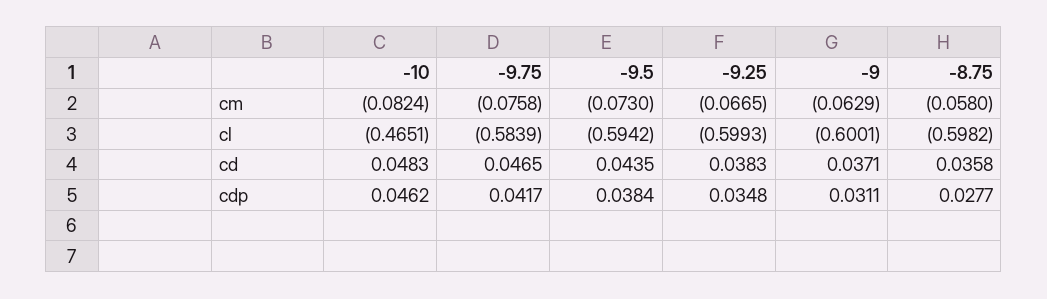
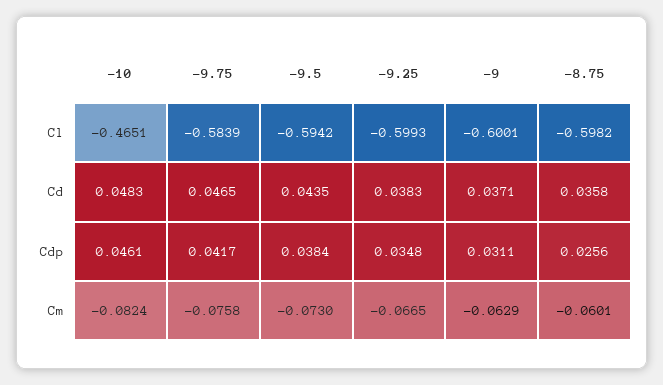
  {
    "-10": {
      "cm": -0.0824,
      "cl": -0.4651,
      "cd": 0.0483,
-     "cdp": 0.0462
+     "cdp": 0.0461
    },
    "-9.75": {
      "cm": -0.0758,
      "cl": -0.5839,
      "cd": 0.0465,
      "cdp": 0.0417
    },
    "-9.5": {
      "cm": -0.073,
      "cl": -0.5942,
      "cd": 0.0435,
      "cdp": 0.0384
    },
    "-9.25": {
      "cm": -0.0665,
      "cl": -0.5993,
      "cd": 0.0383,
      "cdp": 0.0348
    },
    "-9": {
      "cm": -0.0629,
      "cl": -0.6001,
      "cd": 0.0371,
      "cdp": 0.0311
    },
    "-8.75": {
-     "cm": -0.058,
+     "cm": -0.0601,
      "cl": -0.5982,
      "cd": 0.0358,
-     "cdp": 0.0277
+     "cdp": 0.0256
    }
  }

